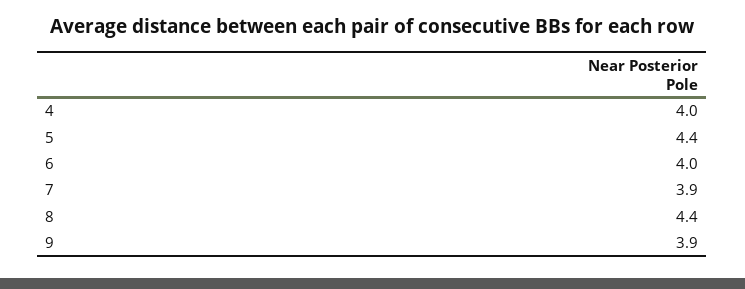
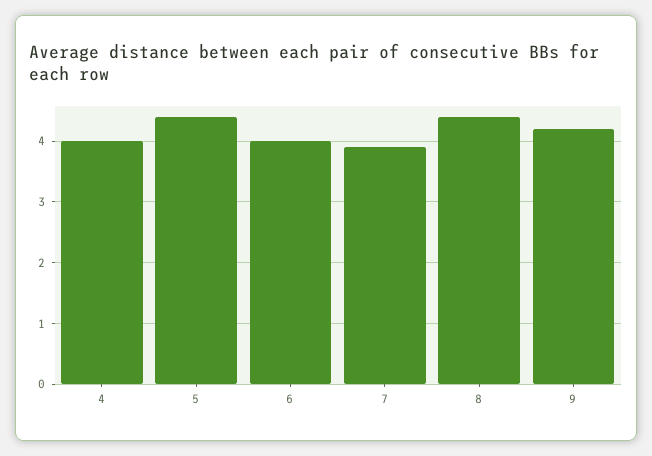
  {
    "4": 4,
    "5": 4.4,
    "6": 4,
    "7": 3.9,
    "8": 4.4,
-   "9": 3.9
+   "9": 4.2
  }

